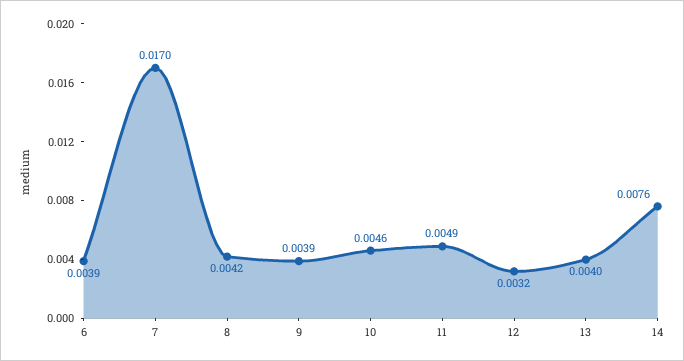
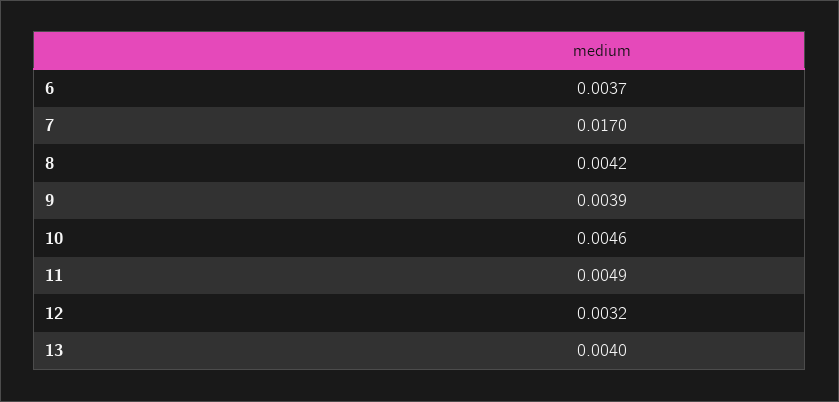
  {
-   "6": 0.0039,
+   "6": 0.0037,
    "7": 0.017,
    "8": 0.0042,
    "9": 0.0039,
    "10": 0.0046,
    "11": 0.0049,
    "12": 0.0032,
-   "13": 0.004,
+   "13": 0.004
-   "14": 0.0076
  }

